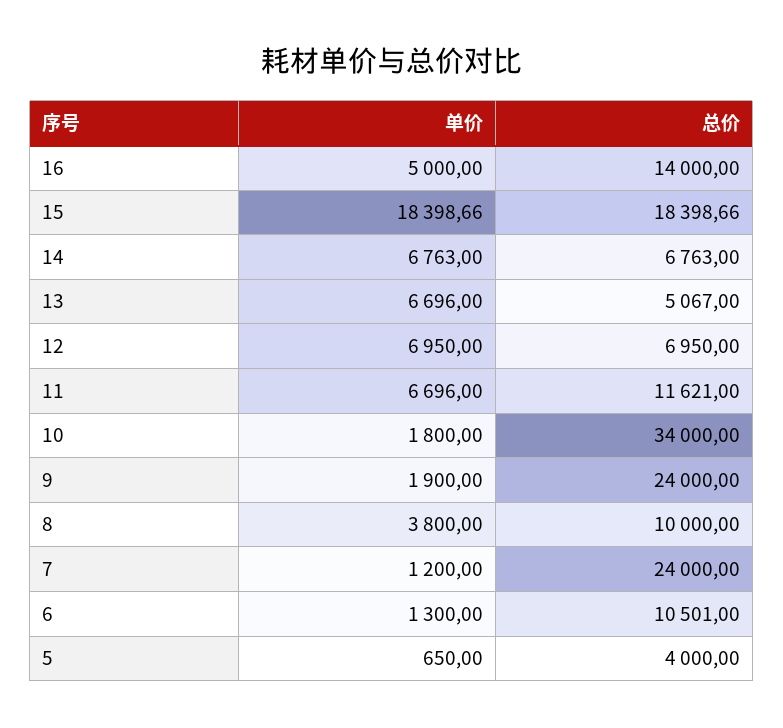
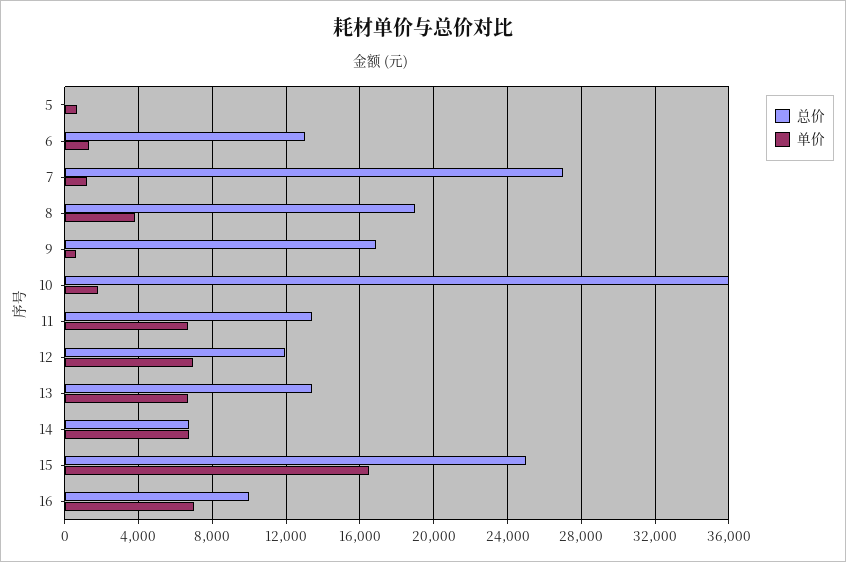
  {
    "单价": {
-     "16": 5000,
+     "16": 7000,
-     "15": 18398.66,
+     "15": 16500,
      "14": 6763,
      "13": 6696,
      "12": 6950,
      "11": 6696,
      "10": 1800,
-     "9": 1900,
+     "9": 500,
      "8": 3800,
      "7": 1200,
      "6": 1300,
      "5": 650
    },
    "总价": {
-     "16": 14000,
+     "16": 10000,
-     "15": 18398.66,
+     "15": 25000,
      "14": 6763,
-     "13": 5067,
+     "13": 13500,
-     "12": 6950,
+     "12": 12000,
-     "11": 11621,
+     "11": 13500,
-     "10": 34000,
+     "10": 36000,
-     "9": 24000,
+     "9": 17000,
-     "8": 10000,
+     "8": 19000,
-     "7": 24000,
+     "7": 27000,
-     "6": 10501,
+     "6": 13000,
-     "5": 4000
+     "5": 0
    }
  }

